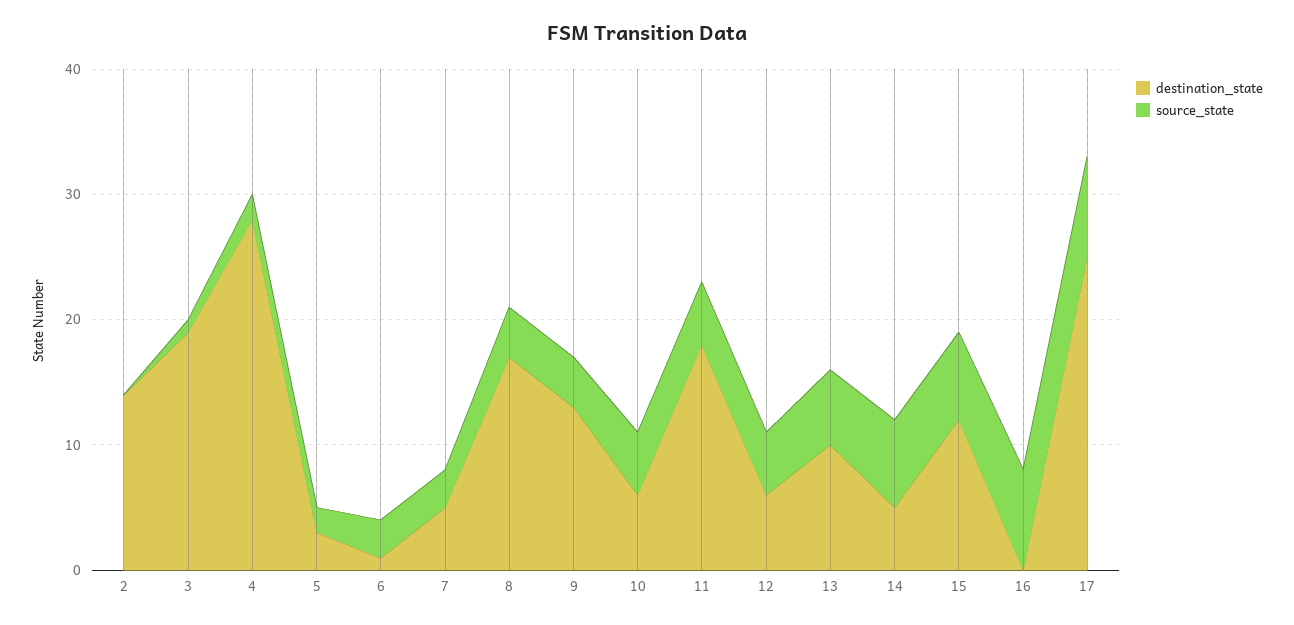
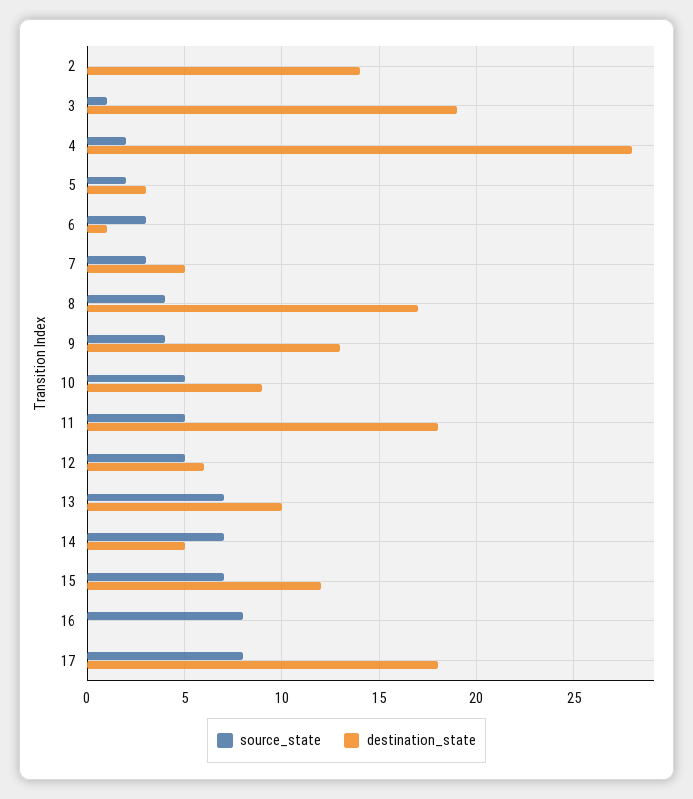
  {
    "destination_state": {
      "2": 14,
      "3": 19,
      "4": 28,
      "5": 3,
      "6": 1,
      "7": 5,
      "8": 17,
      "9": 13,
-     "10": 6,
+     "10": 9,
      "11": 18,
      "12": 6,
      "13": 10,
      "14": 5,
      "15": 12,
      "16": 0,
-     "17": 25
+     "17": 18
    },
    "source_state": {
      "2": 0,
      "3": 1,
      "4": 2,
      "5": 2,
      "6": 3,
      "7": 3,
      "8": 4,
      "9": 4,
      "10": 5,
      "11": 5,
      "12": 5,
-     "13": 6,
+     "13": 7,
      "14": 7,
      "15": 7,
      "16": 8,
      "17": 8
    }
  }

